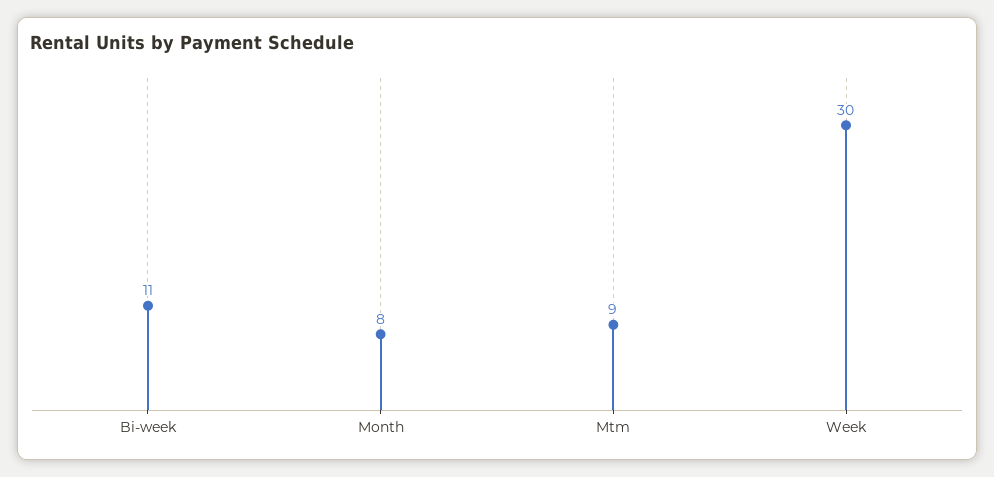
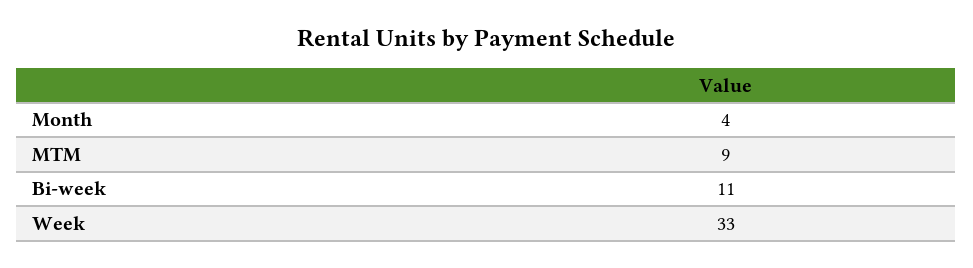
  {
    "Bi-week": 11,
-   "Month": 8,
+   "Month": 4,
    "Mtm": 9,
-   "Week": 30
+   "Week": 33
  }

